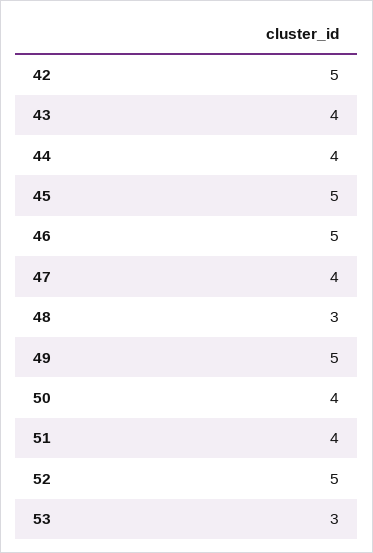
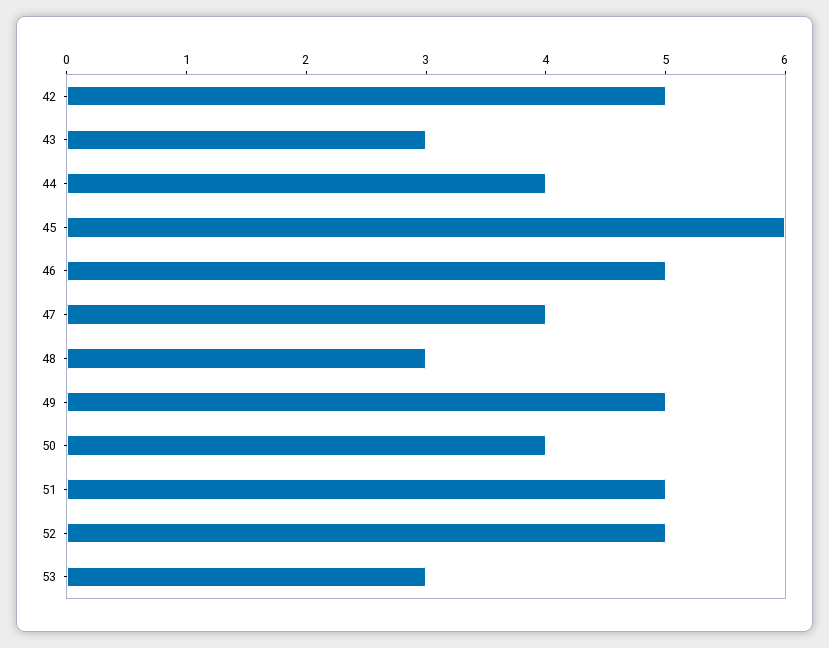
  {
    "42": 5,
-   "43": 4,
+   "43": 3,
    "44": 4,
-   "45": 5,
+   "45": 6,
    "46": 5,
    "47": 4,
    "48": 3,
    "49": 5,
    "50": 4,
-   "51": 4,
+   "51": 5,
    "52": 5,
    "53": 3
  }

